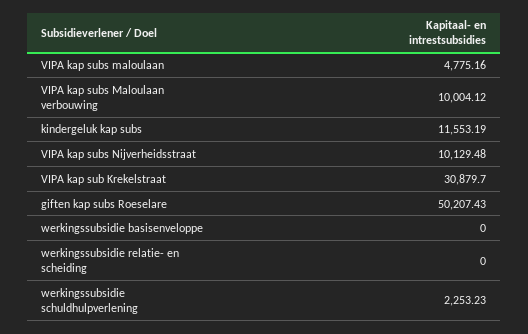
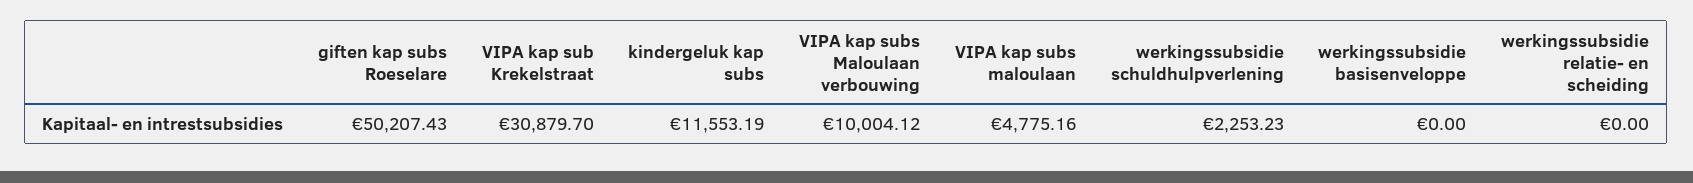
  {
    "VIPA kap subs maloulaan": 4775.16,
    "VIPA kap subs Maloulaan verbouwing": 10004.12,
    "kindergeluk kap subs": 11553.19,
-   "VIPA kap subs Nijverheidsstraat": 10129.48,
    "VIPA kap sub Krekelstraat": 30879.7,
    "giften kap subs Roeselare": 50207.43,
    "werkingssubsidie basisenveloppe": 0,
    "werkingssubsidie relatie- en scheiding": 0,
    "werkingssubsidie schuldhulpverlening": 2253.23
  }

